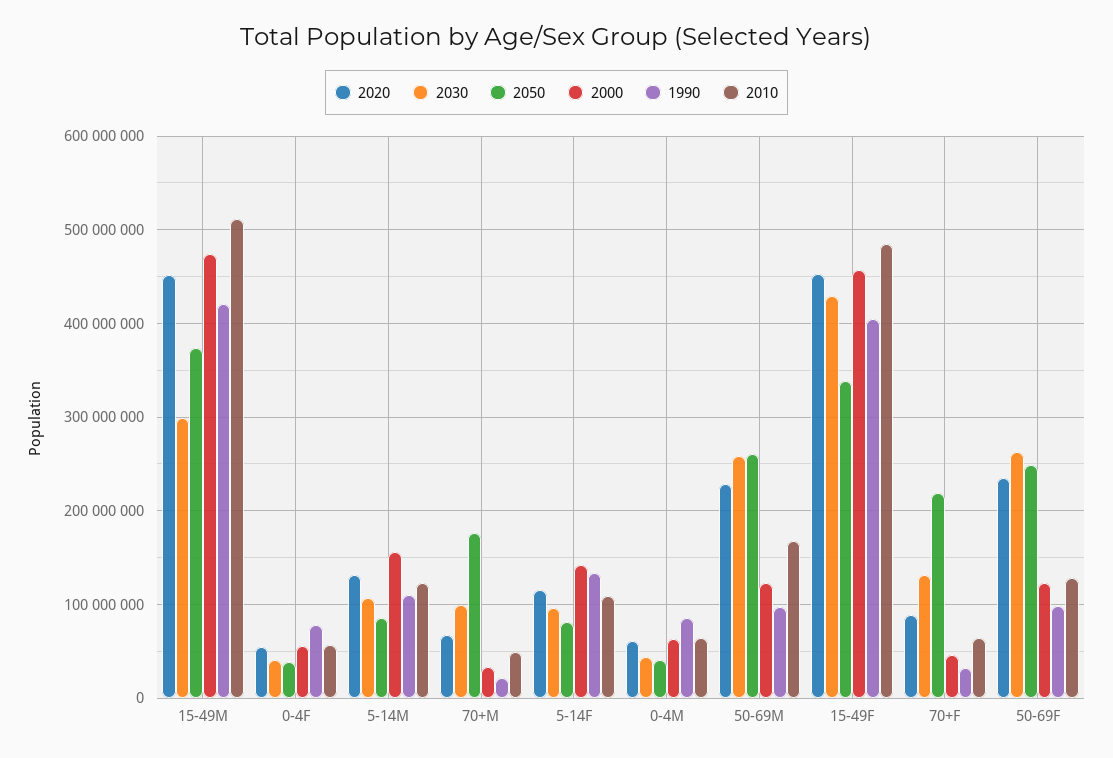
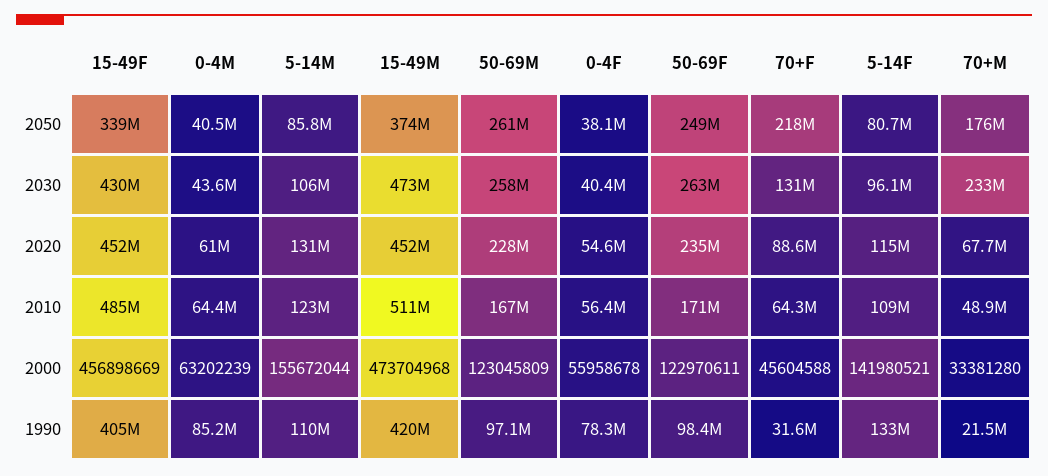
  {
    "2020": {
      "15-49M": 452000000,
      "0-4F": 54600000,
      "5-14M": 131000000,
      "70+M": 67700000,
      "5-14F": 115000000,
      "0-4M": 61000000,
      "50-69M": 228000000,
      "15-49F": 452000000,
      "70+F": 88600000,
      "50-69F": 235000000
    },
    "2030": {
-     "15-49M": 300000000,
+     "15-49M": 473000000,
      "0-4F": 40400000,
      "5-14M": 106000000,
-     "70+M": 100000000,
+     "70+M": 233000000,
      "5-14F": 96100000,
      "0-4M": 43600000,
      "50-69M": 258000000,
      "15-49F": 430000000,
      "70+F": 131000000,
      "50-69F": 263000000
    },
    "2050": {
      "15-49M": 374000000,
      "0-4F": 38100000,
      "5-14M": 85800000,
      "70+M": 176000000,
      "5-14F": 80700000,
      "0-4M": 40500000,
      "50-69M": 261000000,
      "15-49F": 339000000,
      "70+F": 218000000,
      "50-69F": 249000000
    },
    "2000": {
      "15-49M": 473704968,
      "0-4F": 55958678,
      "5-14M": 155672044,
      "70+M": 33381280,
      "5-14F": 141980521,
      "0-4M": 63202239,
      "50-69M": 123045809,
      "15-49F": 456898669,
      "70+F": 45604588,
      "50-69F": 122970611
    },
    "1990": {
      "15-49M": 420000000,
      "0-4F": 78300000,
      "5-14M": 110000000,
      "70+M": 21500000,
      "5-14F": 133000000,
      "0-4M": 85200000,
      "50-69M": 97100000,
      "15-49F": 405000000,
      "70+F": 31600000,
      "50-69F": 98400000
    },
    "2010": {
      "15-49M": 511000000,
      "0-4F": 56400000,
      "5-14M": 123000000,
      "70+M": 48900000,
      "5-14F": 109000000,
      "0-4M": 64400000,
      "50-69M": 167000000,
      "15-49F": 485000000,
      "70+F": 64300000,
-     "50-69F": 130000000
+     "50-69F": 171000000
    }
  }

